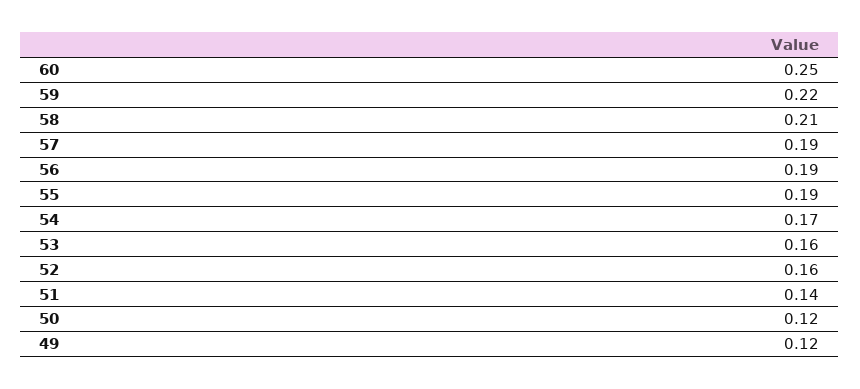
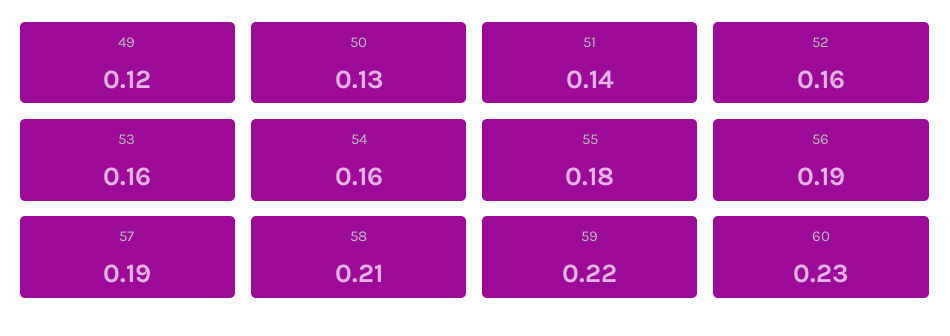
  {
-   "60": 0.25,
+   "60": 0.23,
    "59": 0.22,
    "58": 0.21,
    "57": 0.19,
    "56": 0.19,
-   "55": 0.19,
+   "55": 0.18,
-   "54": 0.17,
+   "54": 0.16,
    "53": 0.16,
    "52": 0.16,
    "51": 0.14,
-   "50": 0.12,
+   "50": 0.13,
    "49": 0.12
  }

